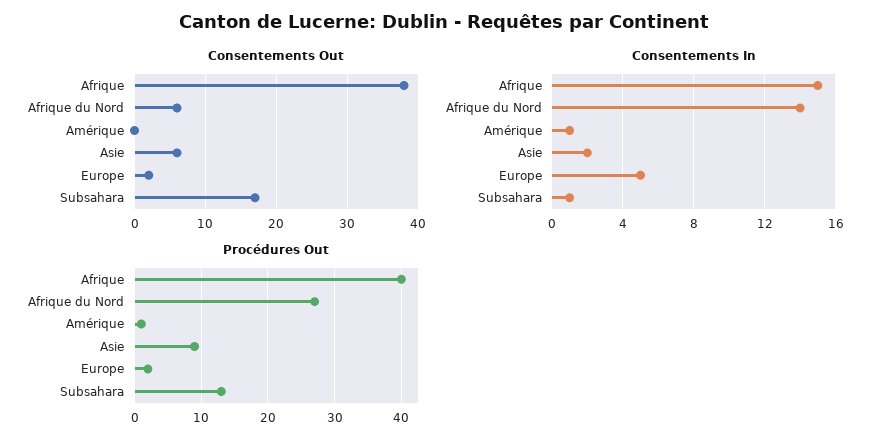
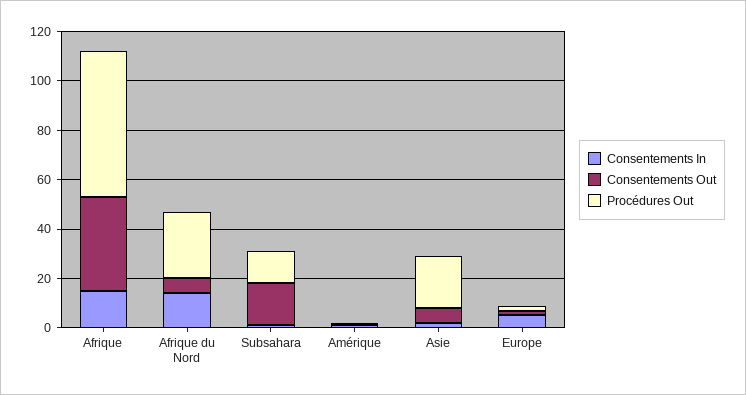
  {
    "Consentements Out": {
      "Afrique": 38,
      "Afrique du Nord": 6,
      "Amérique": 0,
      "Asie": 6,
      "Europe": 2,
      "Subsahara": 17
    },
    "Consentements In": {
      "Afrique": 15,
      "Afrique du Nord": 14,
      "Amérique": 1,
      "Asie": 2,
      "Europe": 5,
      "Subsahara": 1
    },
    "Procédures Out": {
-     "Afrique": 40,
+     "Afrique": 60,
      "Afrique du Nord": 27,
      "Amérique": 1,
-     "Asie": 9,
+     "Asie": 20,
      "Europe": 2,
      "Subsahara": 13
    }
  }

